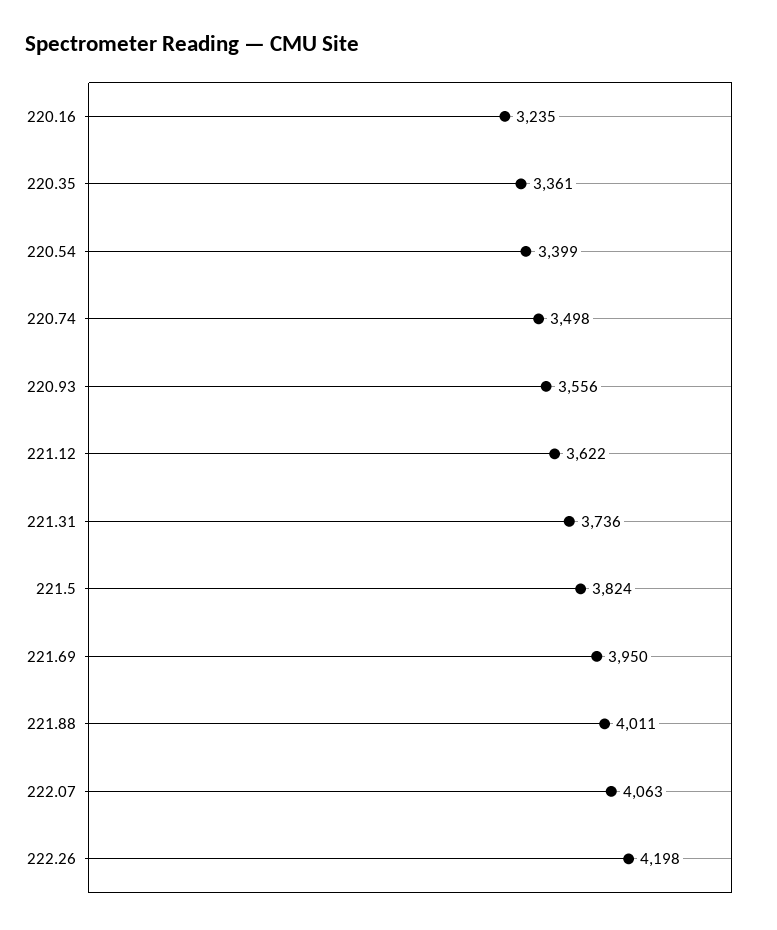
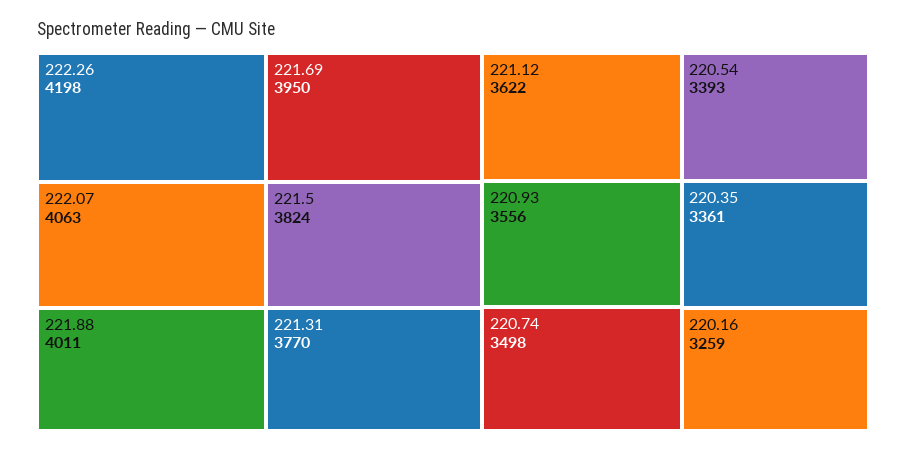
  {
-   "220.16": 3235,
+   "220.16": 3259,
    "220.35": 3361,
-   "220.54": 3399,
+   "220.54": 3393,
    "220.74": 3498,
    "220.93": 3556,
    "221.12": 3622,
-   "221.31": 3736,
+   "221.31": 3770,
    "221.5": 3824,
    "221.69": 3950,
    "221.88": 4011,
    "222.07": 4063,
    "222.26": 4198
  }

